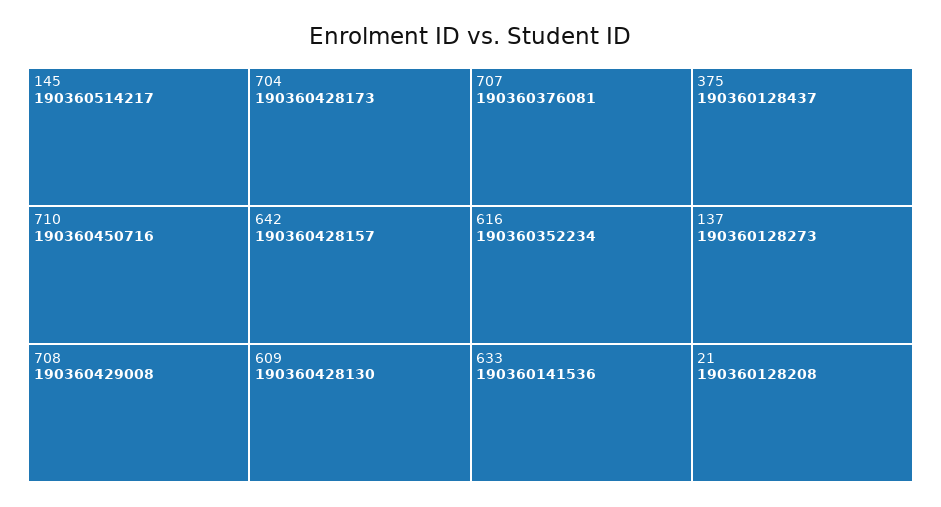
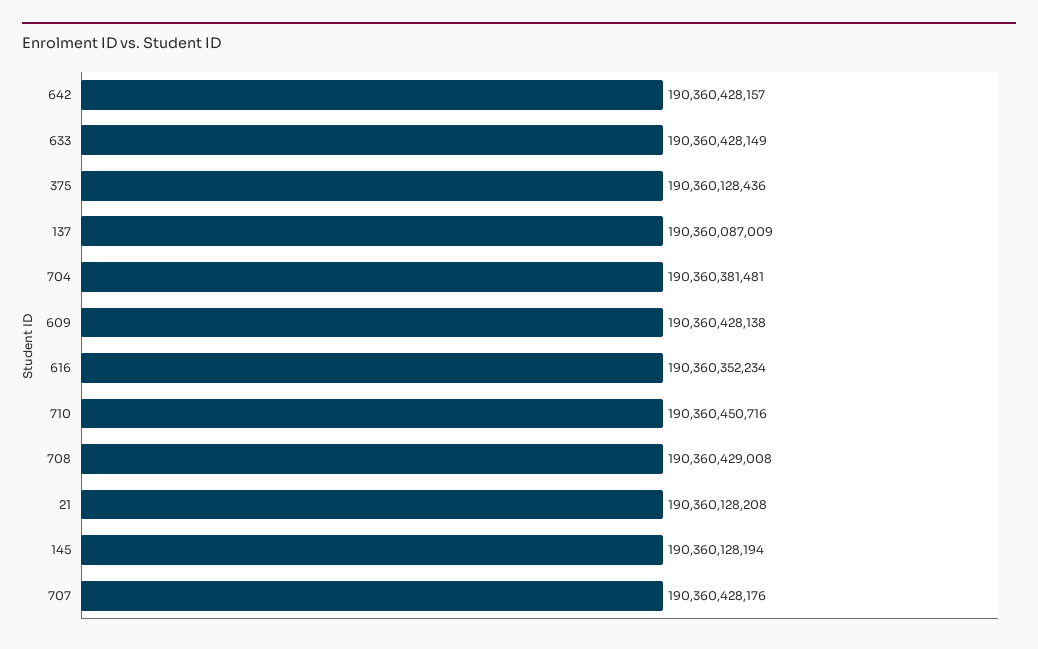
  {
-   "145": 190360514217,
+   "145": 190360128194,
    "710": 190360450716,
    "708": 190360429008,
-   "704": 190360428173,
+   "704": 190360381481,
    "642": 190360428157,
-   "609": 190360428130,
+   "609": 190360428138,
-   "707": 190360376081,
+   "707": 190360428176,
    "616": 190360352234,
-   "633": 190360141536,
+   "633": 190360428149,
-   "375": 190360128437,
+   "375": 190360128436,
-   "137": 190360128273,
+   "137": 190360087009,
    "21": 190360128208
  }

